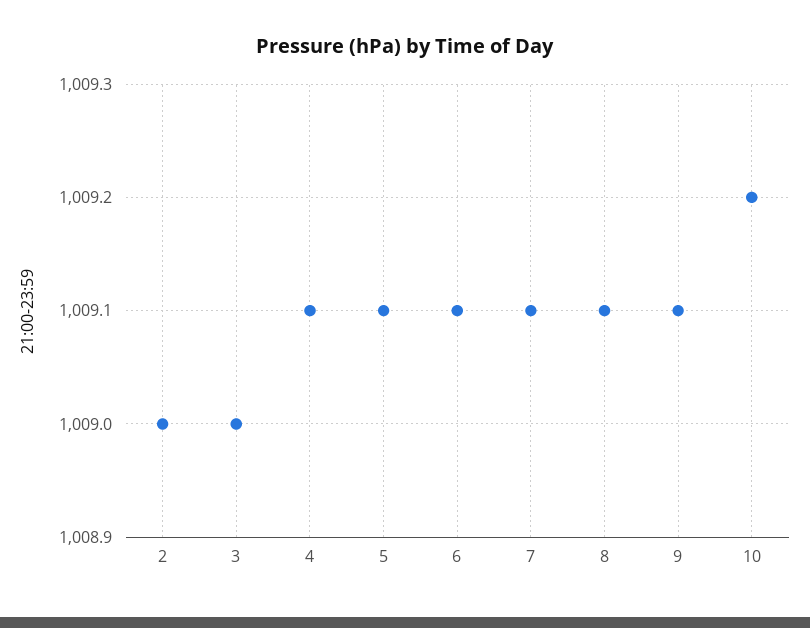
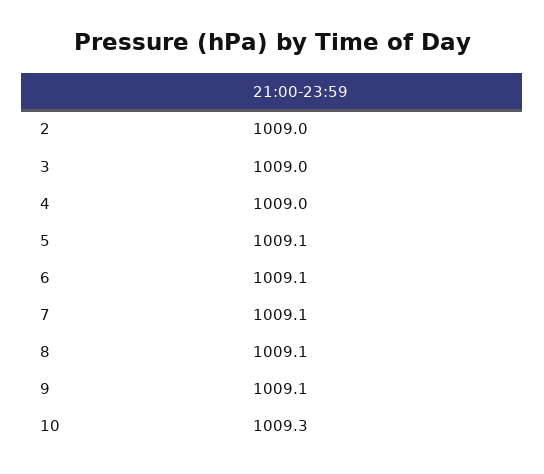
  {
    "2": 1009,
    "3": 1009,
-   "4": 1009.1,
+   "4": 1009,
    "5": 1009.1,
    "6": 1009.1,
    "7": 1009.1,
    "8": 1009.1,
    "9": 1009.1,
-   "10": 1009.2
+   "10": 1009.3
  }

